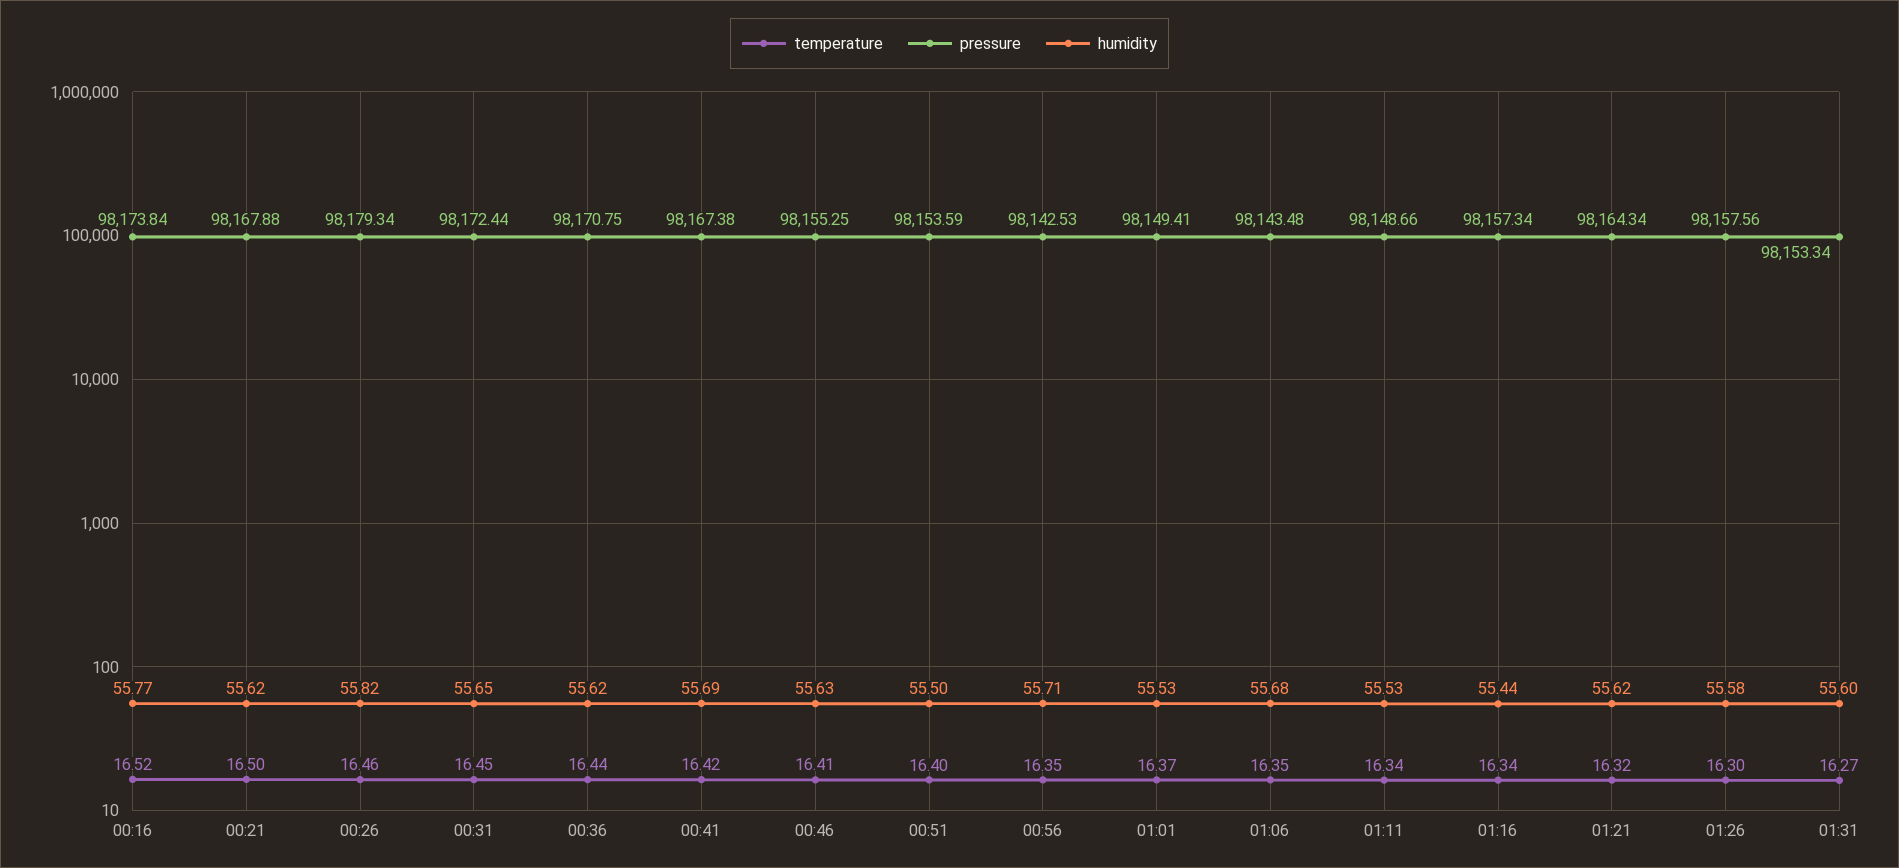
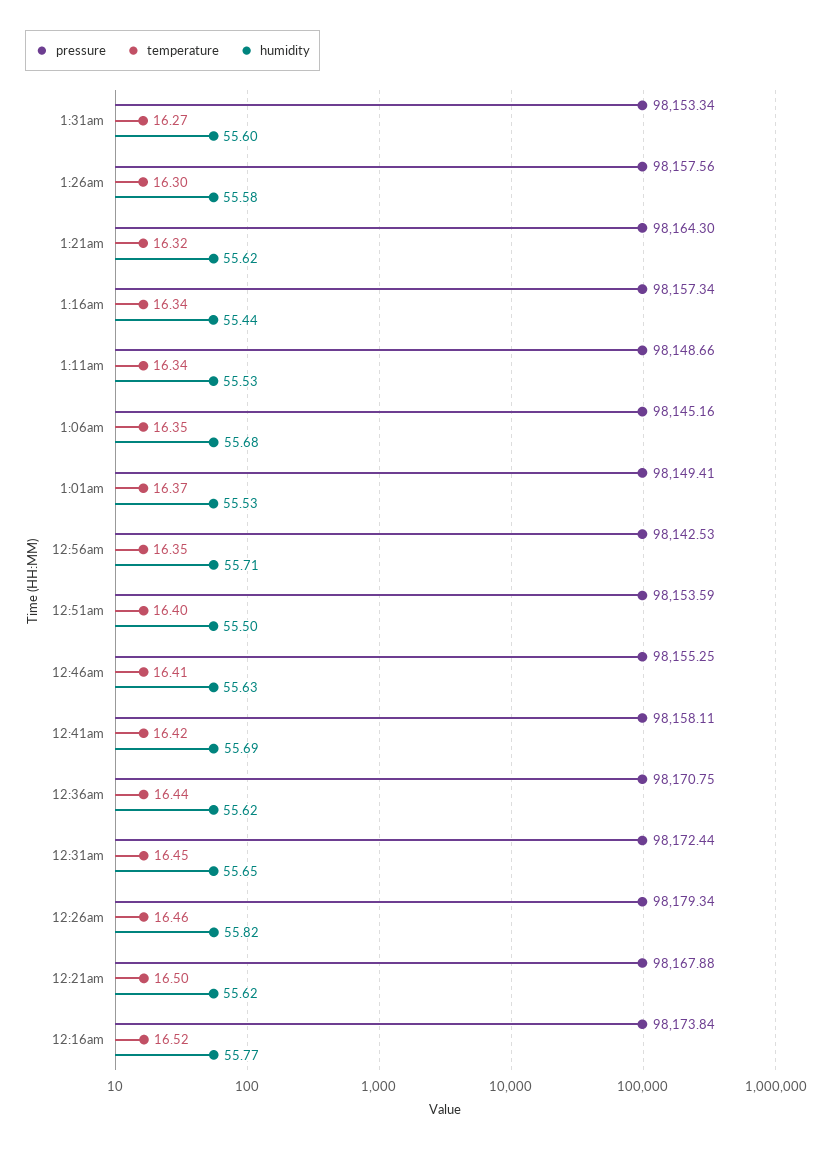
  {
    "temperature": {
      "00:16": 16.52,
      "00:21": 16.5,
      "00:26": 16.46,
      "00:31": 16.45,
      "00:36": 16.44,
      "00:41": 16.42,
      "00:46": 16.41,
      "00:51": 16.4,
      "00:56": 16.35,
      "01:01": 16.37,
      "01:06": 16.35,
      "01:11": 16.34,
      "01:16": 16.34,
      "01:21": 16.32,
      "01:26": 16.3,
      "01:31": 16.27
    },
    "pressure": {
      "00:16": 98173.84,
      "00:21": 98167.88,
      "00:26": 98179.34,
      "00:31": 98172.44,
      "00:36": 98170.75,
-     "00:41": 98167.38,
+     "00:41": 98158.11,
      "00:46": 98155.25,
      "00:51": 98153.59,
      "00:56": 98142.53,
      "01:01": 98149.41,
-     "01:06": 98143.48,
+     "01:06": 98145.16,
      "01:11": 98148.66,
      "01:16": 98157.34,
-     "01:21": 98164.34,
+     "01:21": 98164.3,
      "01:26": 98157.56,
      "01:31": 98153.34
    },
    "humidity": {
      "00:16": 55.77,
      "00:21": 55.62,
      "00:26": 55.82,
      "00:31": 55.65,
      "00:36": 55.62,
      "00:41": 55.69,
      "00:46": 55.63,
      "00:51": 55.5,
      "00:56": 55.71,
      "01:01": 55.53,
      "01:06": 55.68,
      "01:11": 55.53,
      "01:16": 55.44,
      "01:21": 55.62,
      "01:26": 55.58,
      "01:31": 55.6
    }
  }

